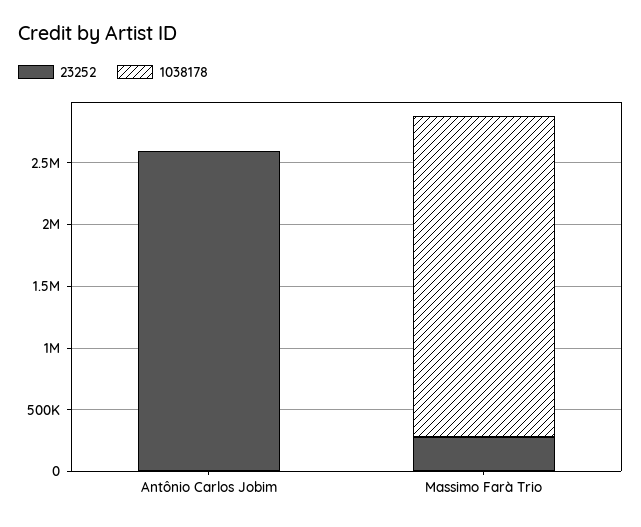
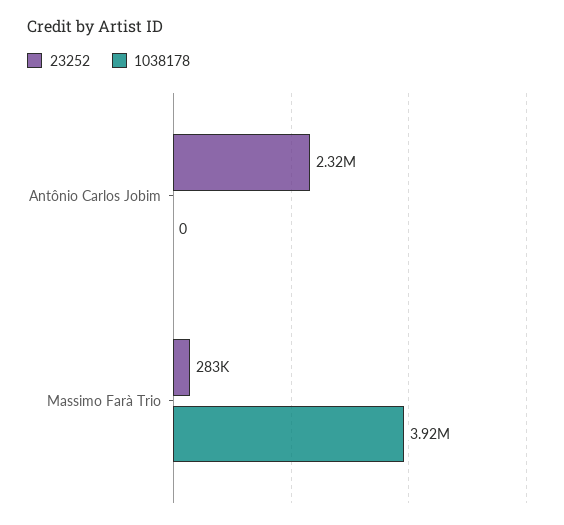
  {
    "23252": {
-     "Antônio Carlos Jobim": 2600000,
+     "Antônio Carlos Jobim": 2320000,
      "Massimo Farà Trio": 283000
    },
    "1038178": {
      "Antônio Carlos Jobim": 0,
-     "Massimo Farà Trio": 2600000
+     "Massimo Farà Trio": 3920000
    }
  }

